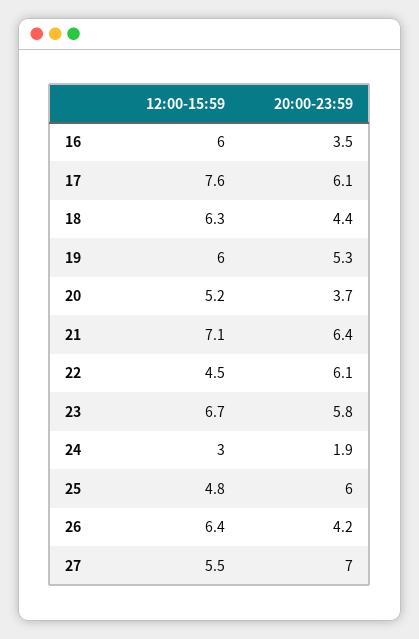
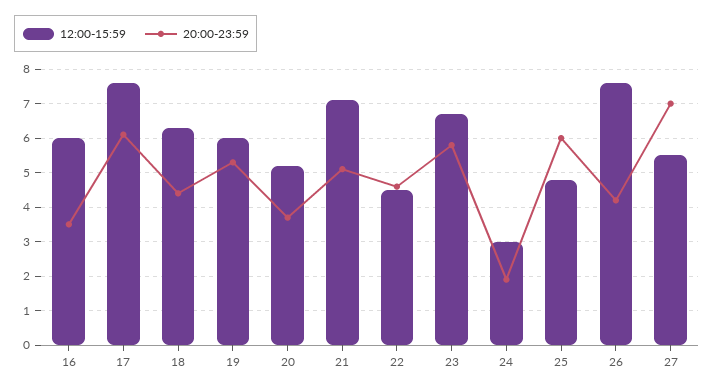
  {
    "12:00-15:59": {
      "16": 6,
      "17": 7.6,
      "18": 6.3,
      "19": 6,
      "20": 5.2,
      "21": 7.1,
      "22": 4.5,
      "23": 6.7,
      "24": 3,
      "25": 4.8,
-     "26": 6.4,
+     "26": 7.5,
      "27": 5.5
    },
    "20:00-23:59": {
      "16": 3.5,
      "17": 6.1,
      "18": 4.4,
      "19": 5.3,
      "20": 3.7,
-     "21": 6.4,
+     "21": 5,
-     "22": 6.1,
+     "22": 4.5,
      "23": 5.8,
      "24": 1.9,
      "25": 6,
      "26": 4.2,
      "27": 7
    }
  }

